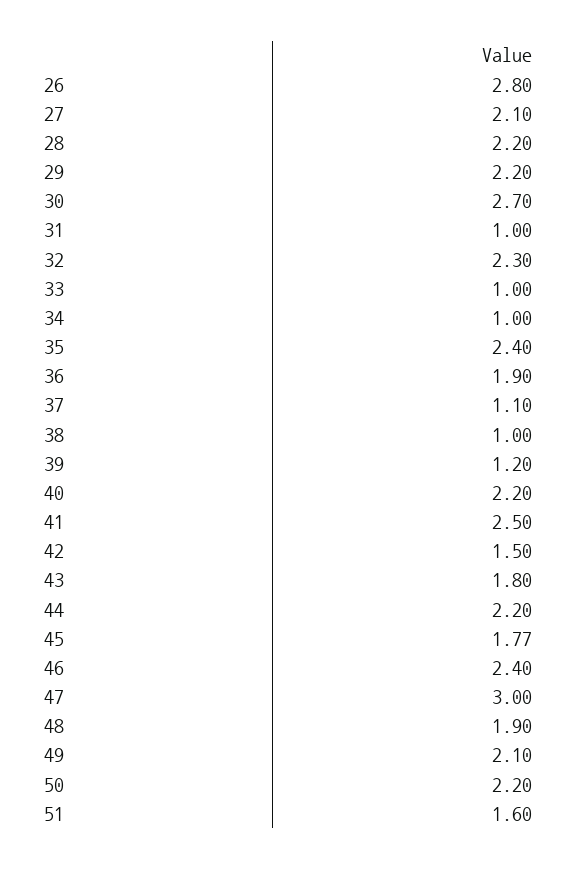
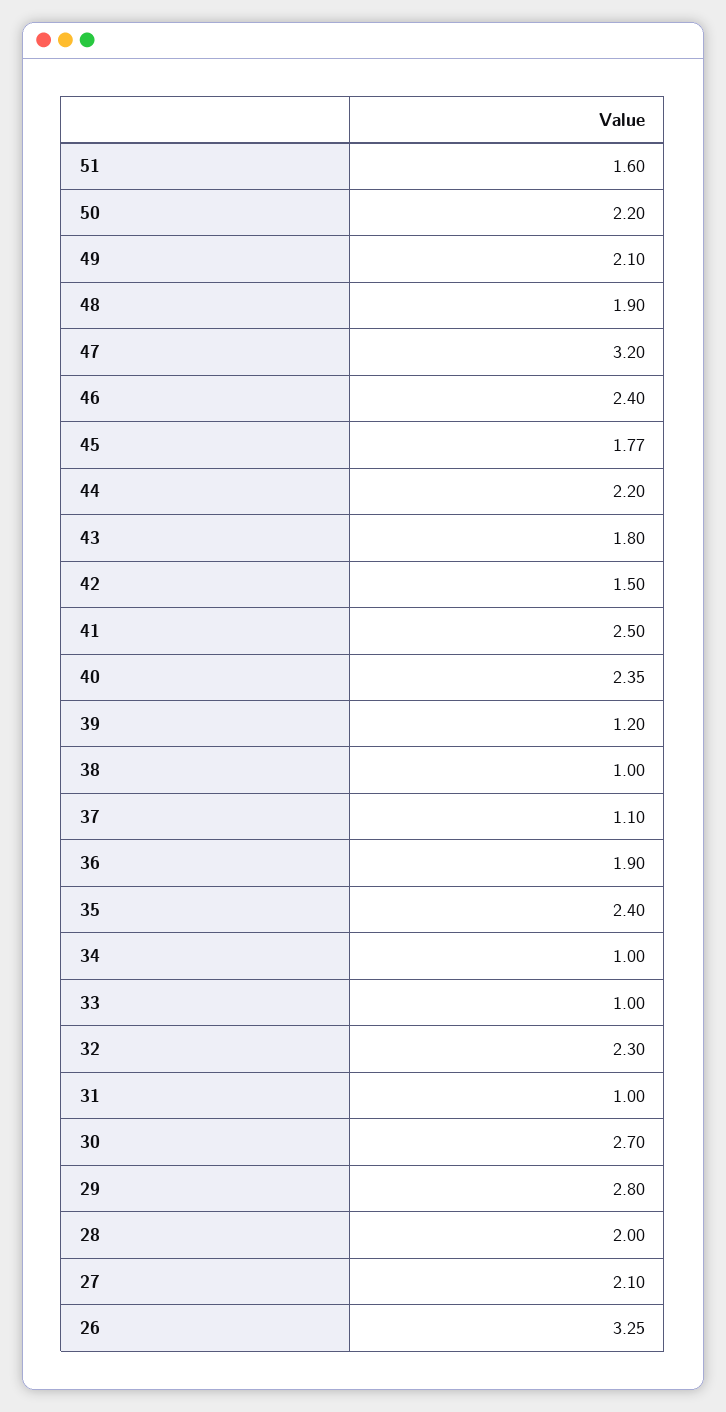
  {
-   "26": 2.8,
+   "26": 3.25,
    "27": 2.1,
-   "28": 2.2,
+   "28": 2,
-   "29": 2.2,
+   "29": 2.8,
    "30": 2.7,
    "31": 1,
    "32": 2.3,
    "33": 1,
    "34": 1,
    "35": 2.4,
    "36": 1.9,
    "37": 1.1,
    "38": 1,
    "39": 1.2,
-   "40": 2.2,
+   "40": 2.35,
    "41": 2.5,
    "42": 1.5,
    "43": 1.8,
    "44": 2.2,
    "45": 1.77,
    "46": 2.4,
-   "47": 3,
+   "47": 3.2,
    "48": 1.9,
    "49": 2.1,
    "50": 2.2,
    "51": 1.6
  }

